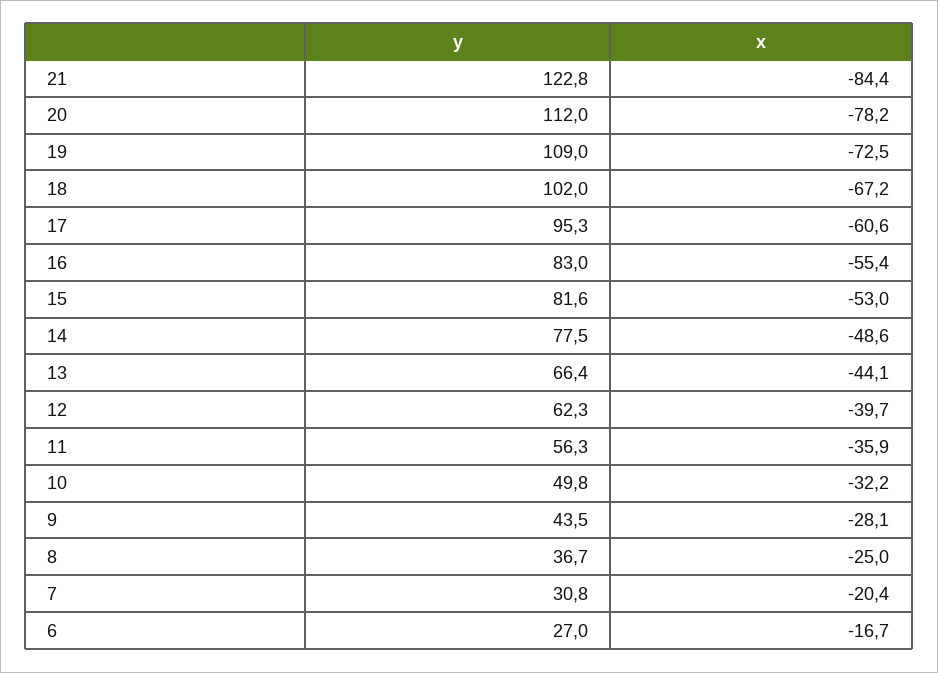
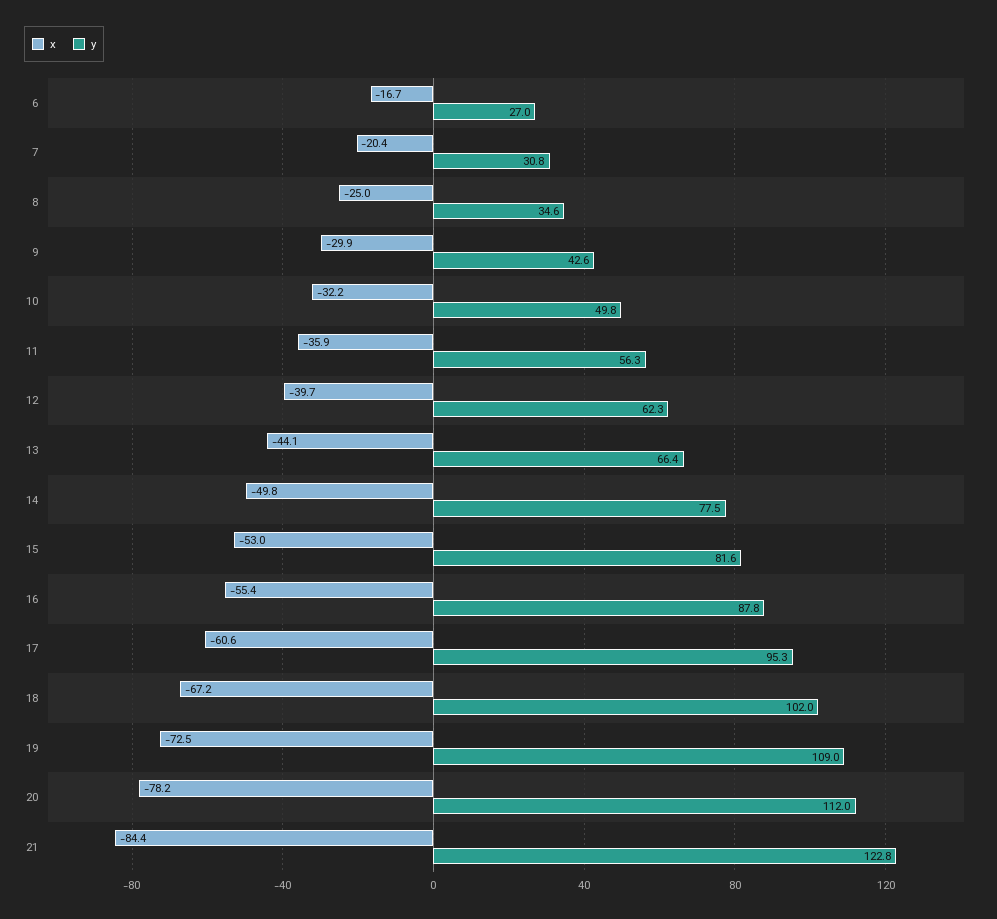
  {
    "y": {
      "21": 122.8,
      "20": 112,
      "19": 109,
      "18": 102,
      "17": 95.3,
-     "16": 83,
+     "16": 87.8,
      "15": 81.6,
      "14": 77.5,
      "13": 66.4,
      "12": 62.3,
      "11": 56.3,
      "10": 49.8,
-     "9": 43.5,
+     "9": 42.6,
-     "8": 36.7,
+     "8": 34.6,
      "7": 30.8,
      "6": 27
    },
    "x": {
      "21": -84.4,
      "20": -78.2,
      "19": -72.5,
      "18": -67.2,
      "17": -60.6,
      "16": -55.4,
      "15": -53,
-     "14": -48.6,
+     "14": -49.8,
      "13": -44.1,
      "12": -39.7,
      "11": -35.9,
      "10": -32.2,
-     "9": -28.1,
+     "9": -29.9,
      "8": -25,
      "7": -20.4,
      "6": -16.7
    }
  }

